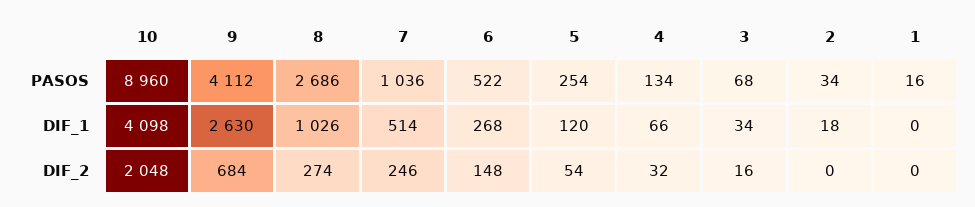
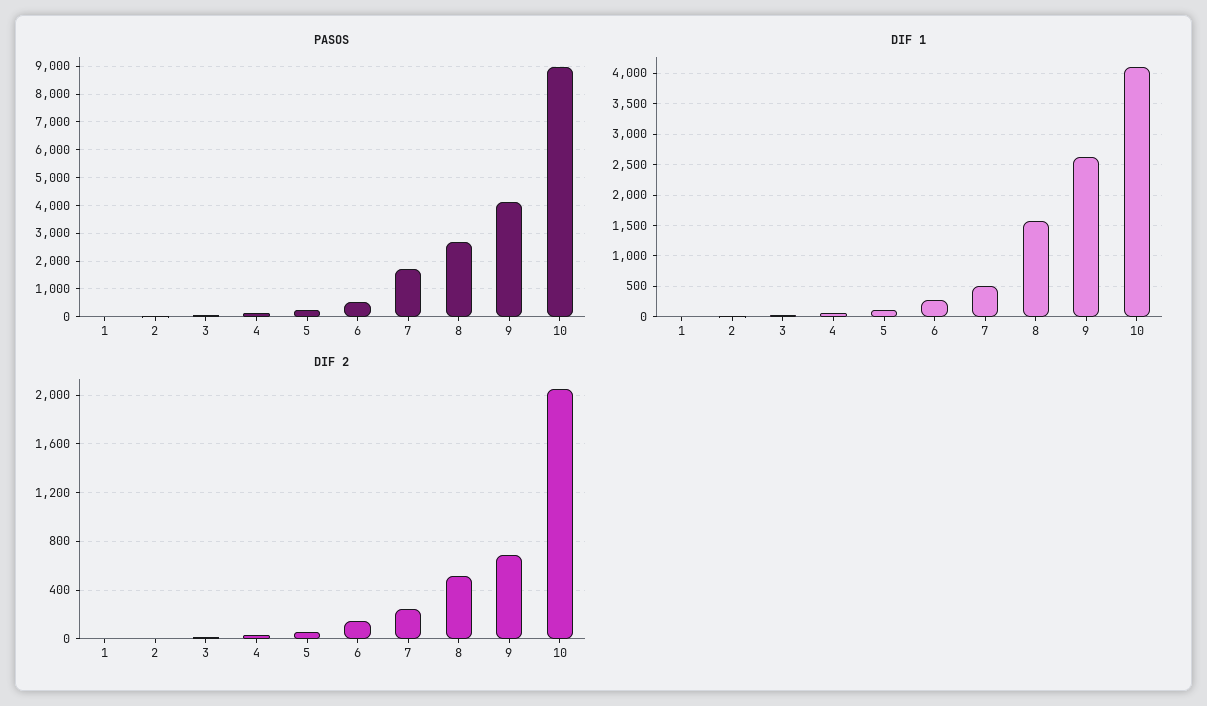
  {
    "PASOS": {
      "10": 8960,
      "9": 4112,
      "8": 2686,
-     "7": 1036,
+     "7": 1750,
      "6": 522,
      "5": 254,
      "4": 134,
      "3": 68,
      "2": 34,
      "1": 16
    },
    "DIF_1": {
      "10": 4098,
      "9": 2630,
-     "8": 1026,
+     "8": 1600,
      "7": 514,
      "6": 268,
      "5": 120,
      "4": 66,
      "3": 34,
      "2": 18,
      "1": 0
    },
    "DIF_2": {
      "10": 2048,
      "9": 684,
-     "8": 274,
+     "8": 500,
      "7": 246,
      "6": 148,
      "5": 54,
      "4": 32,
      "3": 16,
      "2": 0,
      "1": 0
    }
  }

